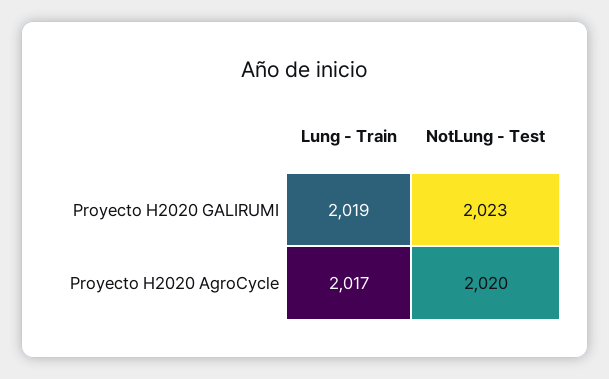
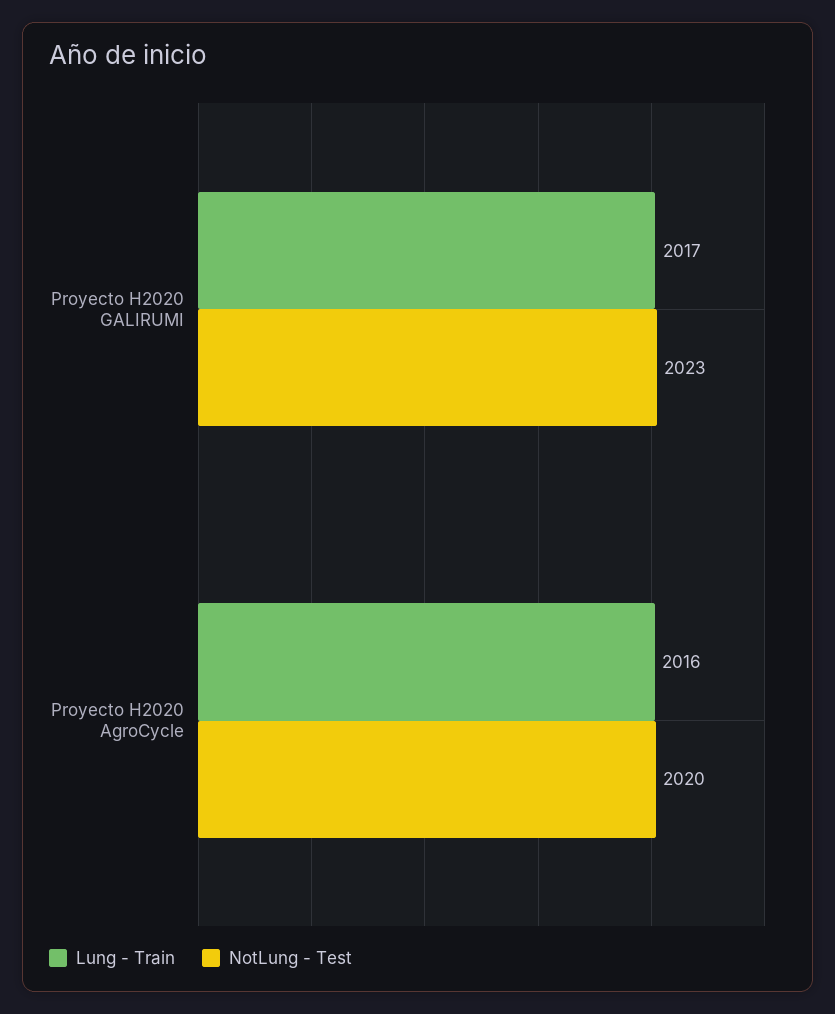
  {
    "Lung - Train": {
-     "Proyecto H2020 GALIRUMI": 2019,
+     "Proyecto H2020 GALIRUMI": 2017,
-     "Proyecto H2020 AgroCycle": 2017
+     "Proyecto H2020 AgroCycle": 2016
    },
    "NotLung - Test": {
      "Proyecto H2020 GALIRUMI": 2023,
      "Proyecto H2020 AgroCycle": 2020
    }
  }

